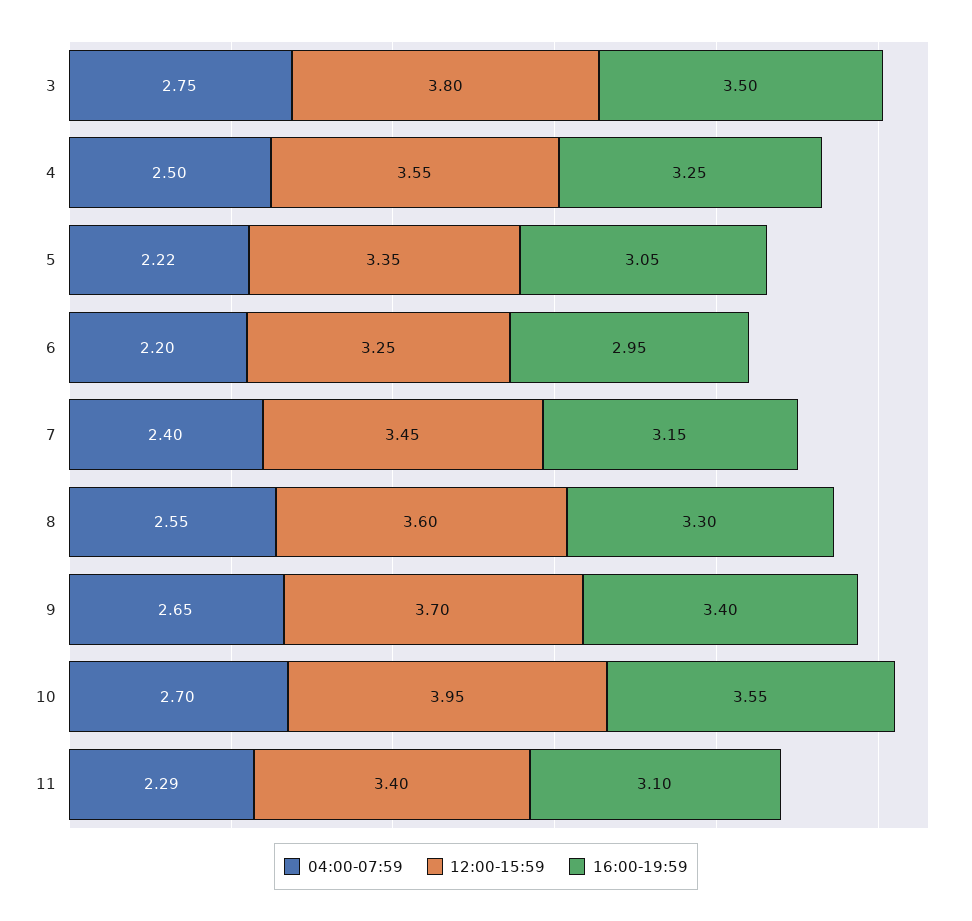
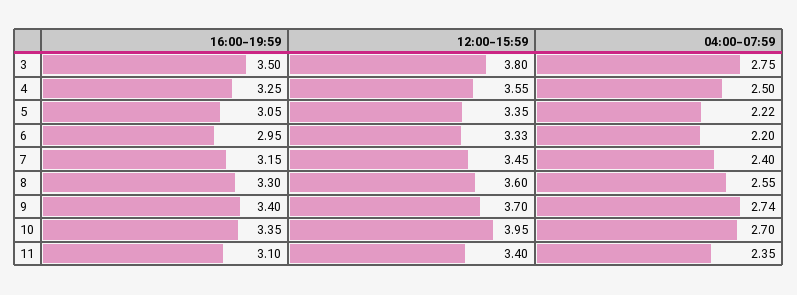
  {
    "04:00-07:59": {
      "3": 2.75,
      "4": 2.5,
      "5": 2.22,
      "6": 2.2,
      "7": 2.4,
      "8": 2.55,
-     "9": 2.65,
+     "9": 2.74,
      "10": 2.7,
-     "11": 2.29
+     "11": 2.35
    },
    "12:00-15:59": {
      "3": 3.8,
      "4": 3.55,
      "5": 3.35,
-     "6": 3.25,
+     "6": 3.33,
      "7": 3.45,
      "8": 3.6,
      "9": 3.7,
      "10": 3.95,
      "11": 3.4
    },
    "16:00-19:59": {
      "3": 3.5,
      "4": 3.25,
      "5": 3.05,
      "6": 2.95,
      "7": 3.15,
      "8": 3.3,
      "9": 3.4,
-     "10": 3.55,
+     "10": 3.35,
      "11": 3.1
    }
  }

